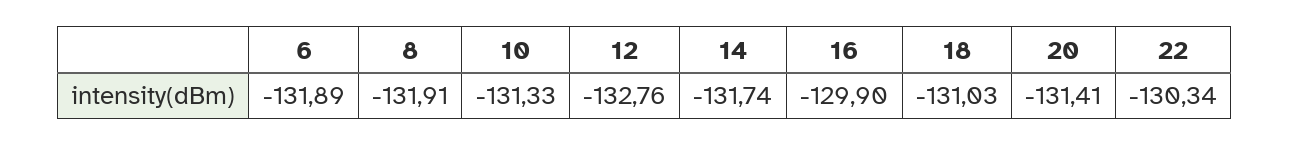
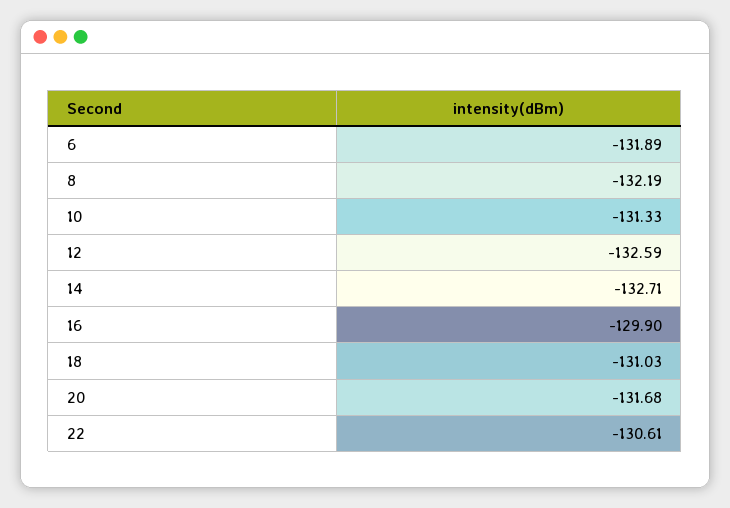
  {
    "6": -131.89,
-   "8": -131.91,
+   "8": -132.19,
    "10": -131.33,
-   "12": -132.76,
+   "12": -132.59,
-   "14": -131.74,
+   "14": -132.71,
    "16": -129.9,
    "18": -131.03,
-   "20": -131.41,
+   "20": -131.68,
-   "22": -130.34
+   "22": -130.61
  }

